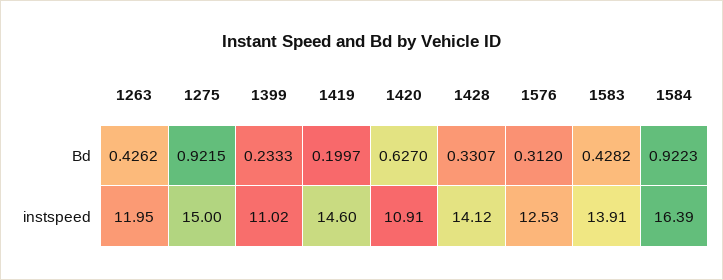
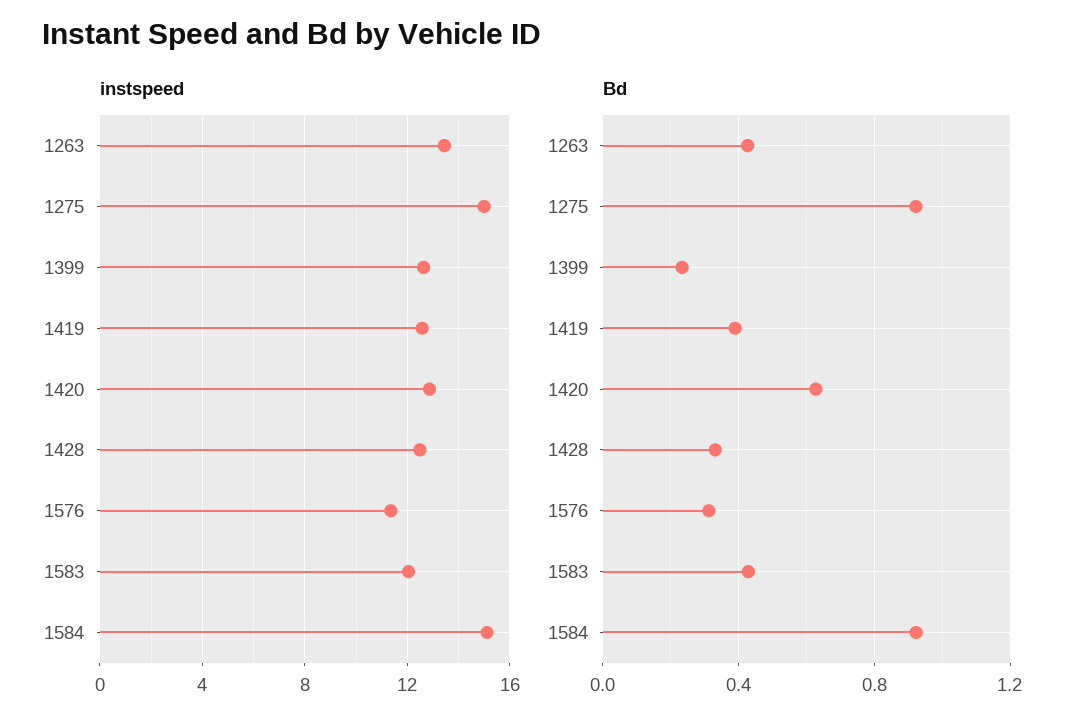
  {
    "Bd": {
      "1263": 0.4262,
      "1275": 0.9215,
      "1399": 0.2333,
-     "1419": 0.1997,
+     "1419": 0.4,
      "1420": 0.627,
      "1428": 0.3307,
      "1576": 0.312,
      "1583": 0.4282,
      "1584": 0.9223
    },
    "instspeed": {
-     "1263": 11.95,
+     "1263": 13.5,
      "1275": 15,
-     "1399": 11.02,
+     "1399": 12.5,
-     "1419": 14.6,
+     "1419": 12.5,
-     "1420": 10.91,
+     "1420": 13,
-     "1428": 14.12,
+     "1428": 12.5,
-     "1576": 12.53,
+     "1576": 11.5,
-     "1583": 13.91,
+     "1583": 12,
-     "1584": 16.39
+     "1584": 15
    }
  }

